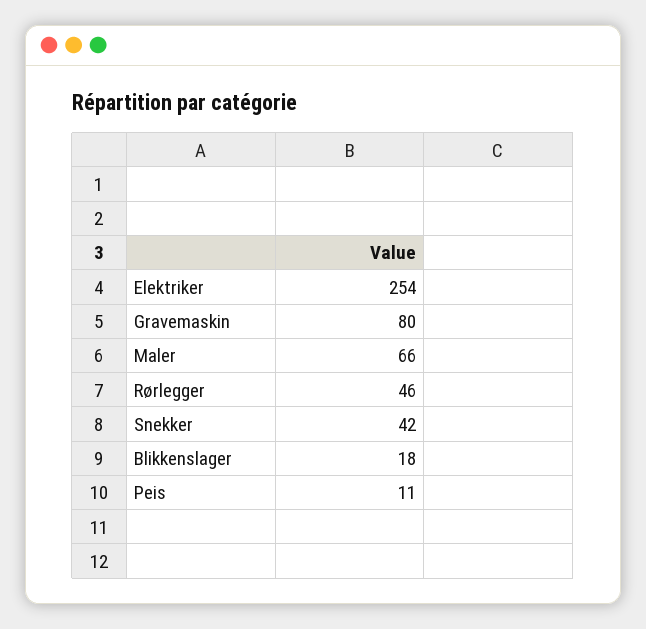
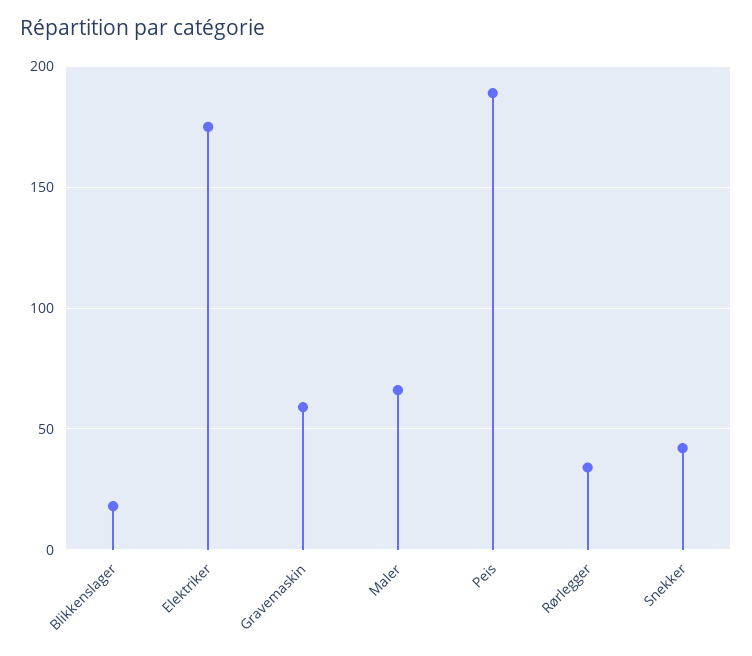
  {
-   "Elektriker": 254,
+   "Elektriker": 175,
-   "Gravemaskin": 80,
+   "Gravemaskin": 60,
    "Maler": 66,
-   "Rørlegger": 46,
+   "Rørlegger": 35,
    "Snekker": 42,
    "Blikkenslager": 18,
-   "Peis": 11
+   "Peis": 190
  }

